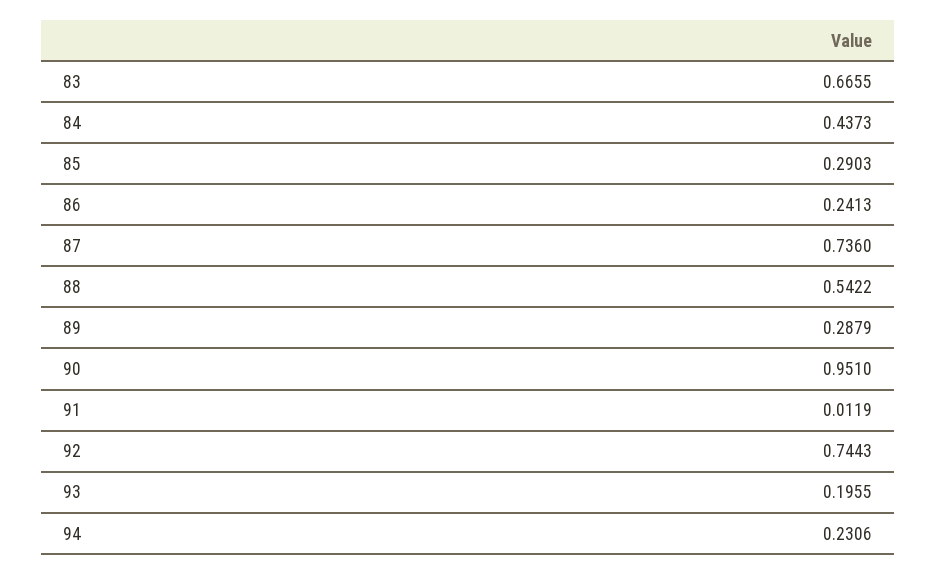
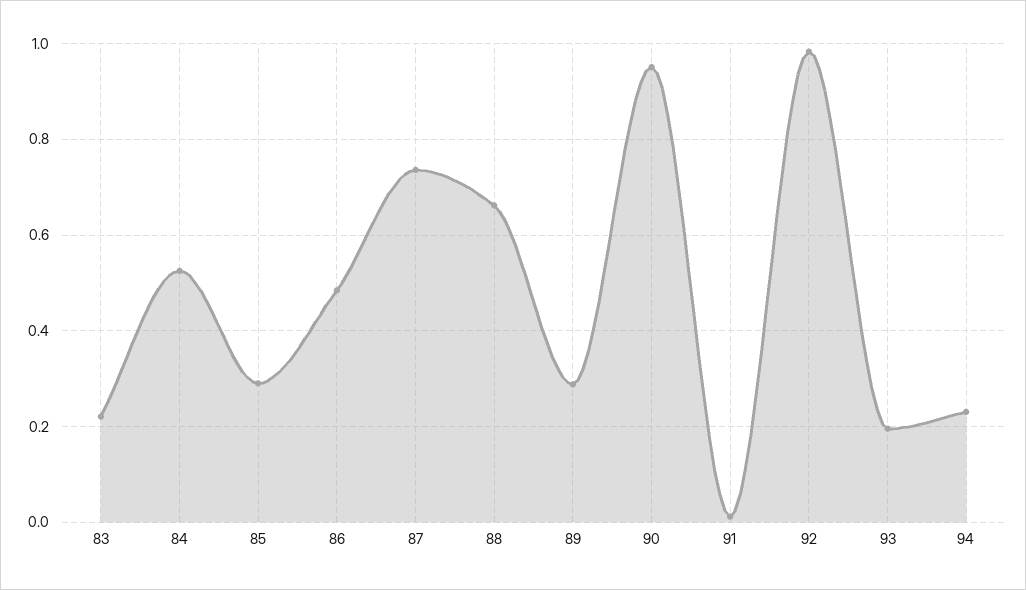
  {
-   "83": 0.6655,
+   "83": 0.22,
-   "84": 0.4373,
+   "84": 0.52,
    "85": 0.2903,
-   "86": 0.2413,
+   "86": 0.48,
    "87": 0.736,
-   "88": 0.5422,
+   "88": 0.66,
    "89": 0.2879,
    "90": 0.951,
    "91": 0.0119,
-   "92": 0.7443,
+   "92": 0.98,
    "93": 0.1955,
    "94": 0.2306
  }

